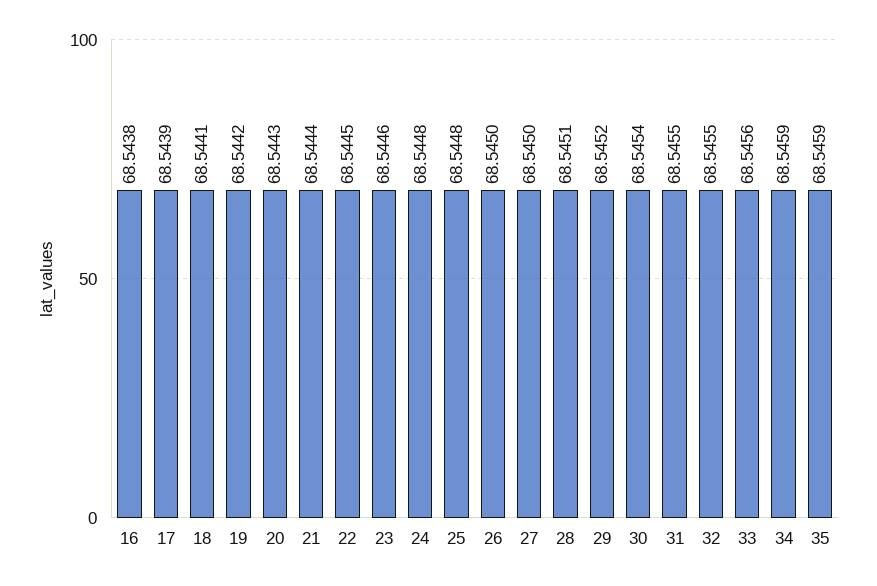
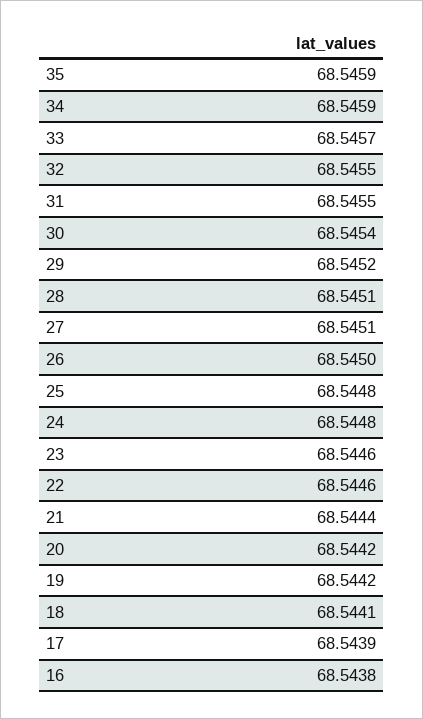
  {
    "16": 68.5438,
    "17": 68.5439,
    "18": 68.5441,
    "19": 68.5442,
-   "20": 68.5443,
+   "20": 68.5442,
    "21": 68.5444,
-   "22": 68.5445,
+   "22": 68.5446,
    "23": 68.5446,
    "24": 68.5448,
    "25": 68.5448,
    "26": 68.545,
-   "27": 68.545,
+   "27": 68.5451,
    "28": 68.5451,
    "29": 68.5452,
    "30": 68.5454,
    "31": 68.5455,
    "32": 68.5455,
-   "33": 68.5456,
+   "33": 68.5457,
    "34": 68.5459,
    "35": 68.5459
  }

